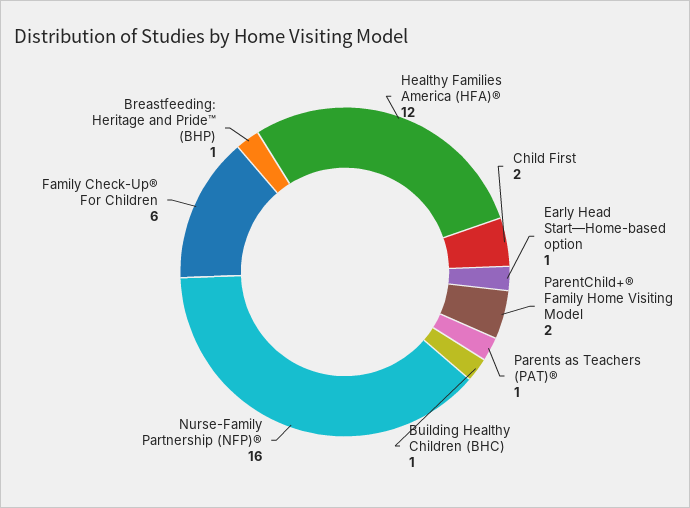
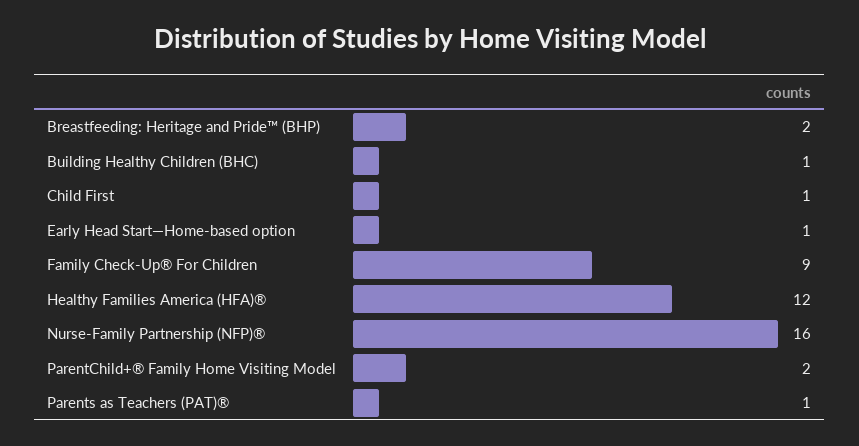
  {
    "Healthy Families America (HFA)®": 12,
-   "Child First": 2,
+   "Child First": 1,
    "Early Head Start—Home-based option": 1,
    "ParentChild+® Family Home Visiting Model": 2,
    "Parents as Teachers (PAT)®": 1,
    "Building Healthy Children (BHC)": 1,
    "Nurse-Family Partnership (NFP)®": 16,
-   "Family Check-Up® For Children": 6,
+   "Family Check-Up® For Children": 9,
-   "Breastfeeding: Heritage and Pride™ (BHP)": 1
+   "Breastfeeding: Heritage and Pride™ (BHP)": 2
  }

